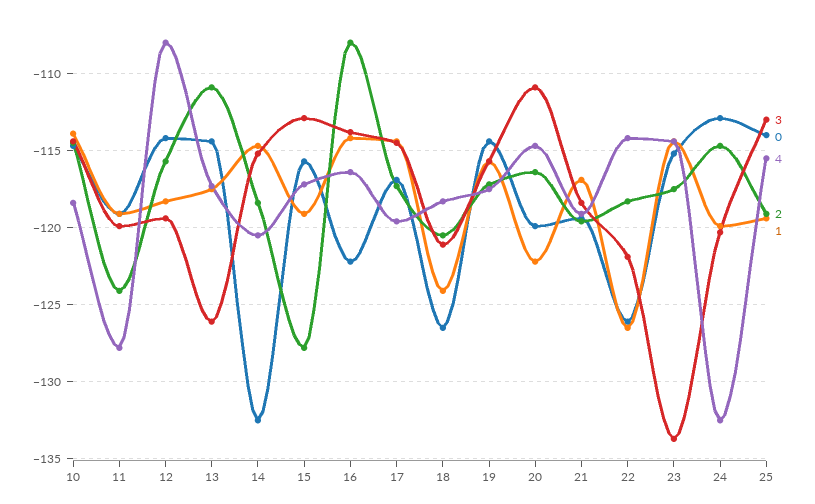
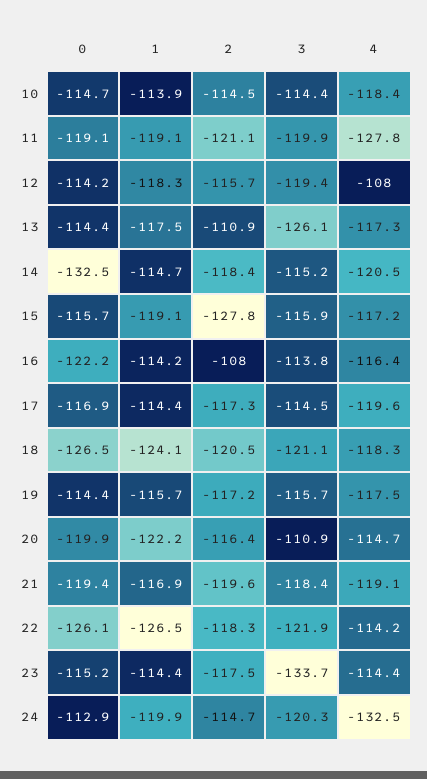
  {
    "3": {
      "10": -114.4,
      "11": -119.9,
      "12": -119.4,
      "13": -126.1,
      "14": -115.2,
-     "15": -113,
+     "15": -115.9,
      "16": -113.8,
      "17": -114.5,
      "18": -121.1,
      "19": -115.7,
      "20": -110.9,
      "21": -118.4,
      "22": -121.9,
      "23": -133.7,
-     "24": -120.3,
+     "24": -120.3
-     "25": -113
    },
    "0": {
      "10": -114.7,
      "11": -119.1,
      "12": -114.2,
      "13": -114.4,
      "14": -132.5,
      "15": -115.7,
      "16": -122.2,
      "17": -116.9,
      "18": -126.5,
      "19": -114.4,
      "20": -119.9,
      "21": -119.4,
      "22": -126.1,
      "23": -115.2,
-     "24": -112.9,
+     "24": -112.9
-     "25": -114
    },
    "4": {
      "10": -118.4,
      "11": -127.8,
      "12": -108,
      "13": -117.3,
      "14": -120.5,
      "15": -117.2,
      "16": -116.4,
      "17": -119.6,
      "18": -118.3,
      "19": -117.5,
      "20": -114.7,
      "21": -119.1,
      "22": -114.2,
      "23": -114.4,
-     "24": -132.5,
+     "24": -132.5
-     "25": -115.5
    },
    "2": {
      "10": -114.5,
-     "11": -124,
+     "11": -121.1,
      "12": -115.7,
      "13": -110.9,
      "14": -118.4,
      "15": -127.8,
      "16": -108,
      "17": -117.3,
      "18": -120.5,
      "19": -117.2,
      "20": -116.4,
      "21": -119.6,
      "22": -118.3,
      "23": -117.5,
-     "24": -114.7,
+     "24": -114.7
-     "25": -119
    },
    "1": {
      "10": -113.9,
      "11": -119.1,
      "12": -118.3,
      "13": -117.5,
      "14": -114.7,
      "15": -119.1,
      "16": -114.2,
      "17": -114.4,
      "18": -124.1,
      "19": -115.7,
      "20": -122.2,
      "21": -116.9,
      "22": -126.5,
      "23": -114.4,
-     "24": -119.9,
+     "24": -119.9
-     "25": -119.5
    }
  }

